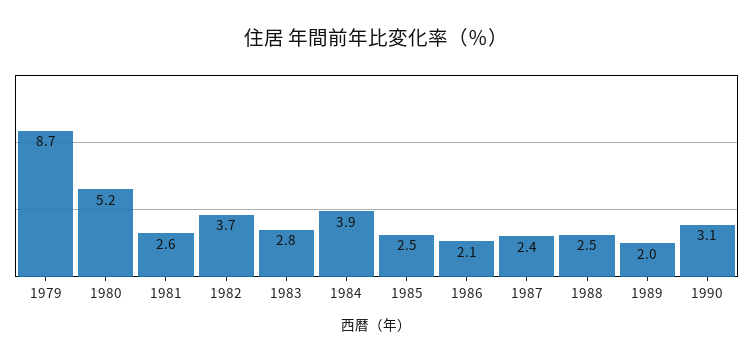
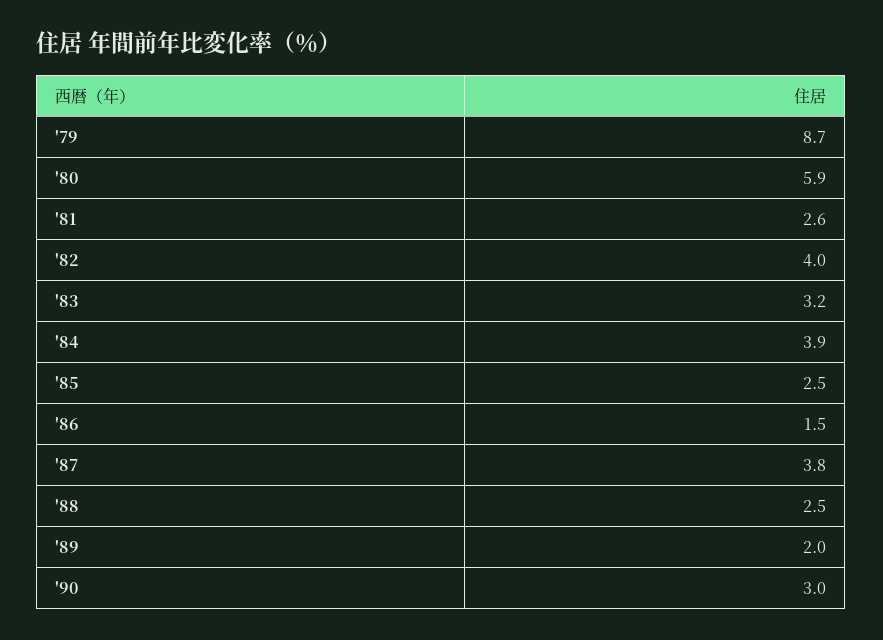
  {
    "1979": 8.7,
-   "1980": 5.2,
+   "1980": 5.9,
    "1981": 2.6,
-   "1982": 3.7,
+   "1982": 4,
-   "1983": 2.8,
+   "1983": 3.2,
    "1984": 3.9,
    "1985": 2.5,
-   "1986": 2.1,
+   "1986": 1.5,
-   "1987": 2.4,
+   "1987": 3.8,
    "1988": 2.5,
    "1989": 2,
-   "1990": 3.1
+   "1990": 3
  }

